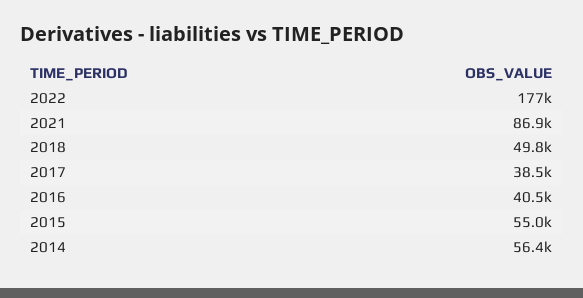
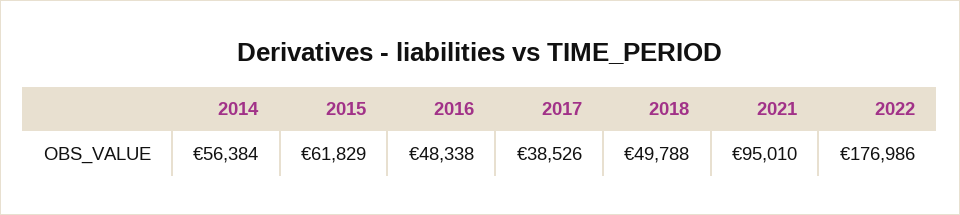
  {
    "2022": 176986,
-   "2021": 86900,
+   "2021": 95010,
    "2018": 49788,
    "2017": 38526,
-   "2016": 40500,
+   "2016": 48338,
-   "2015": 55000,
+   "2015": 61829,
    "2014": 56384
  }

